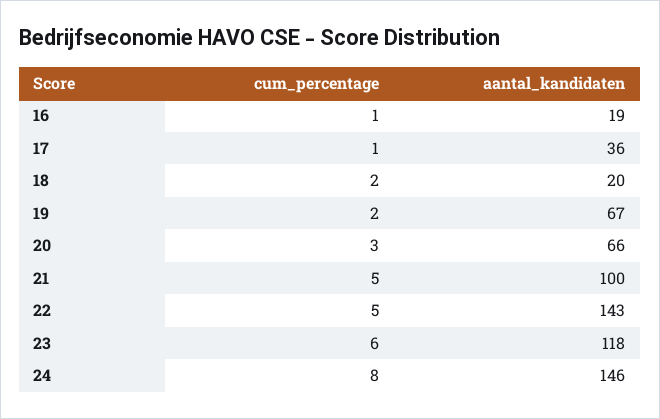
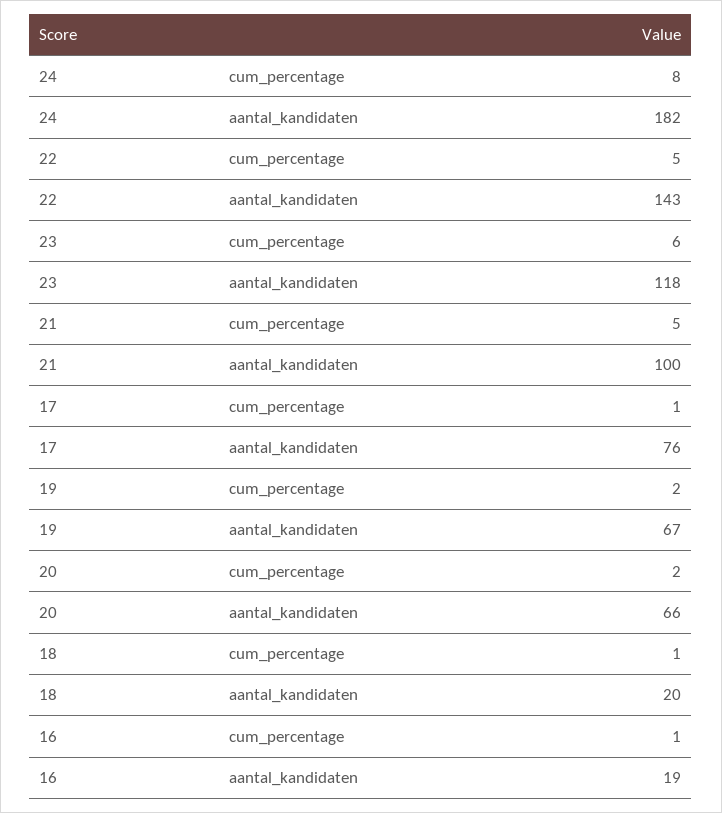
  {
    "cum_percentage": {
      "16": 1,
      "17": 1,
-     "18": 2,
+     "18": 1,
      "19": 2,
-     "20": 3,
+     "20": 2,
      "21": 5,
      "22": 5,
      "23": 6,
      "24": 8
    },
    "aantal_kandidaten": {
      "16": 19,
-     "17": 36,
+     "17": 76,
      "18": 20,
      "19": 67,
      "20": 66,
      "21": 100,
      "22": 143,
      "23": 118,
-     "24": 146
+     "24": 182
    }
  }

